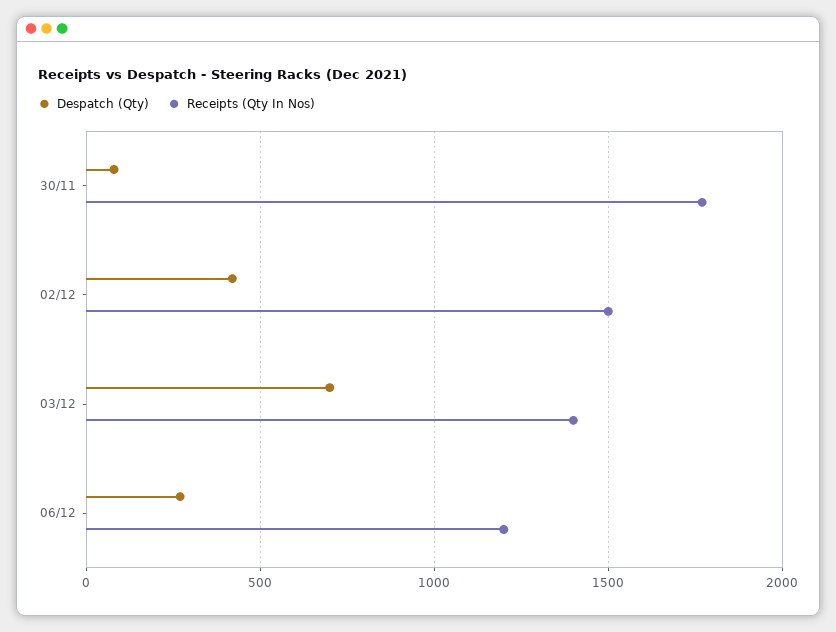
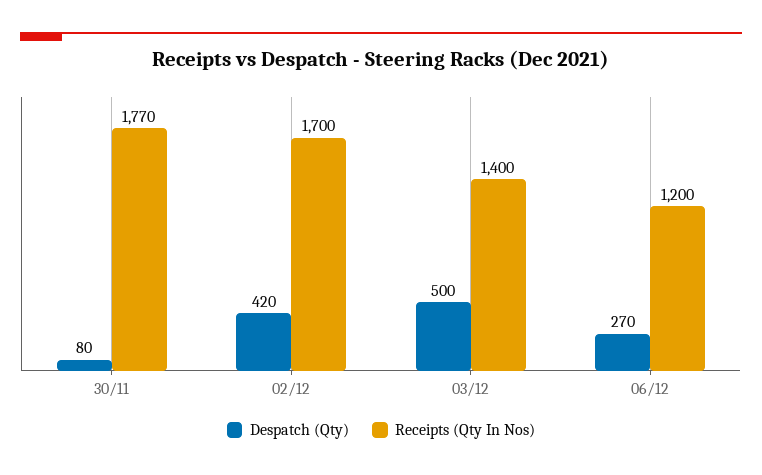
  {
    "Despatch (Qty)": {
      "30/11": 80,
      "02/12": 420,
-     "03/12": 700,
+     "03/12": 500,
      "06/12": 270
    },
    "Receipts (Qty In Nos)": {
      "30/11": 1770,
-     "02/12": 1500,
+     "02/12": 1700,
      "03/12": 1400,
      "06/12": 1200
    }
  }

